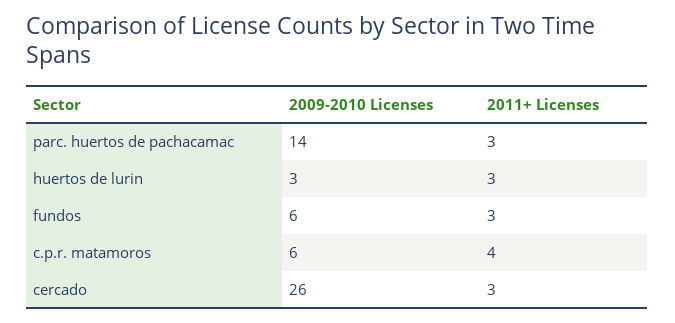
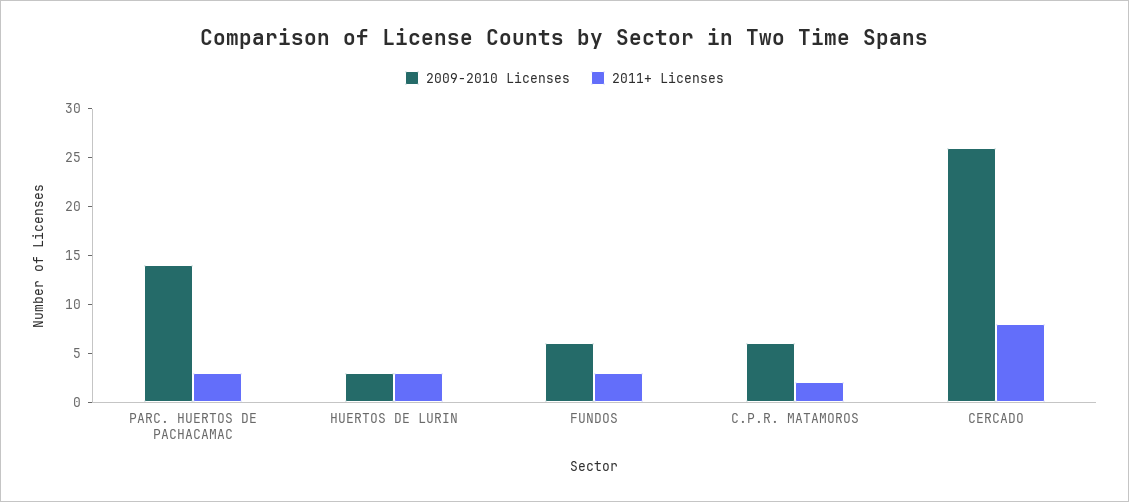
  {
    "2009-2010 Licenses": {
      "parc. huertos de pachacamac": 14,
      "huertos de lurin": 3,
      "fundos": 6,
      "c.p.r. matamoros": 6,
      "cercado": 26
    },
    "2011+ Licenses": {
      "parc. huertos de pachacamac": 3,
      "huertos de lurin": 3,
      "fundos": 3,
-     "c.p.r. matamoros": 4,
+     "c.p.r. matamoros": 2,
-     "cercado": 3
+     "cercado": 8
    }
  }

